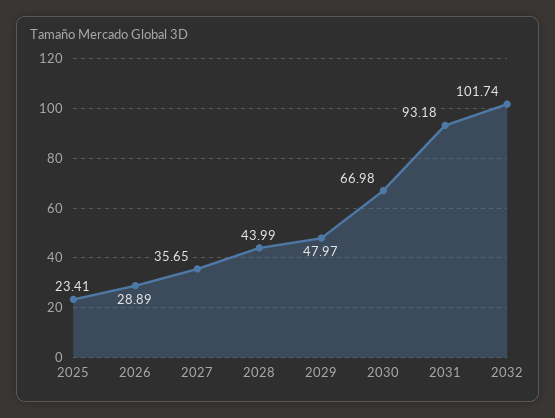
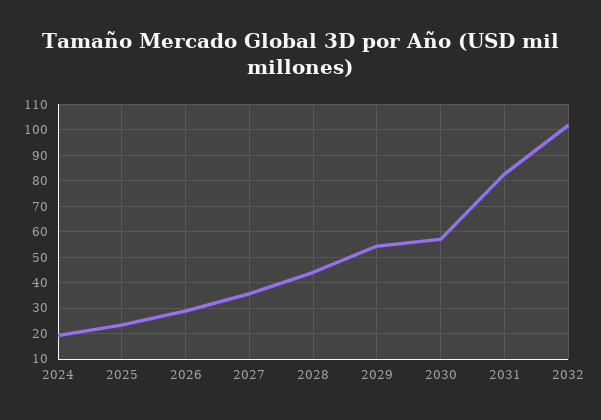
  {
    "2025": 23.41,
    "2026": 28.89,
    "2027": 35.65,
    "2028": 43.99,
-   "2029": 47.97,
+   "2029": 55,
-   "2030": 66.98,
+   "2030": 57.5,
-   "2031": 93.18,
+   "2031": 82.5,
-   "2032": 101.74
+   "2032": 101.74,
+   "2024": 20
  }

